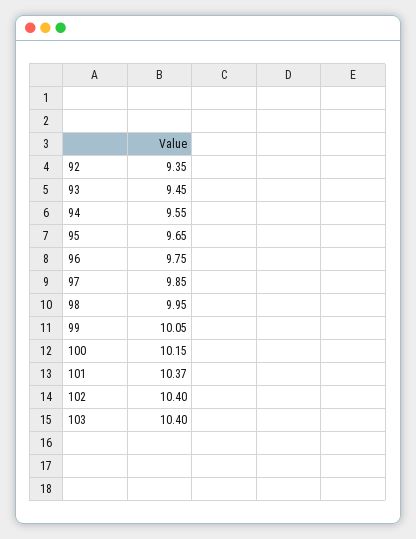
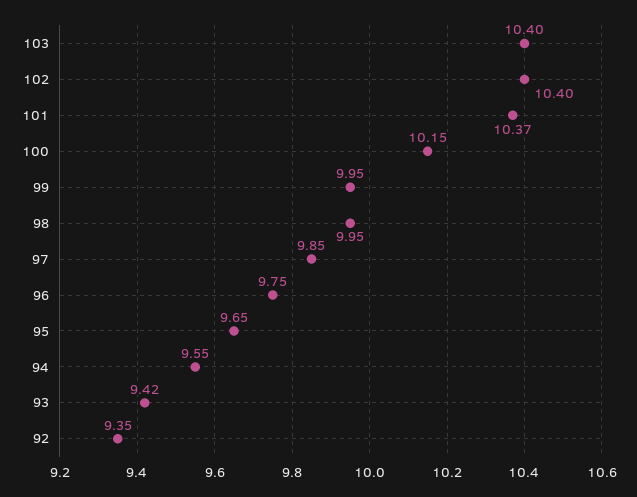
  {
    "92": 9.35,
-   "93": 9.45,
+   "93": 9.42,
    "94": 9.55,
    "95": 9.65,
    "96": 9.75,
    "97": 9.85,
    "98": 9.95,
-   "99": 10.05,
+   "99": 9.95,
    "100": 10.15,
    "101": 10.37,
    "102": 10.4,
    "103": 10.4
  }

